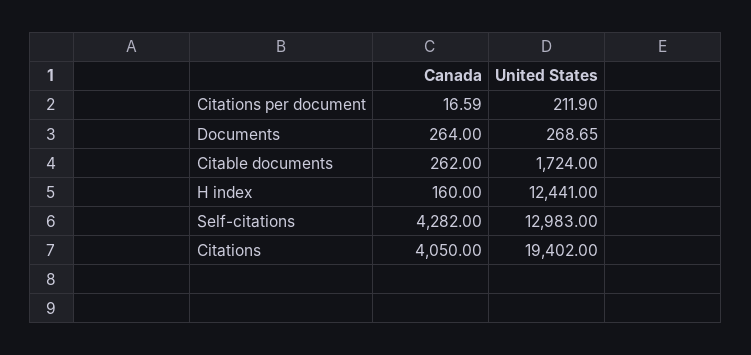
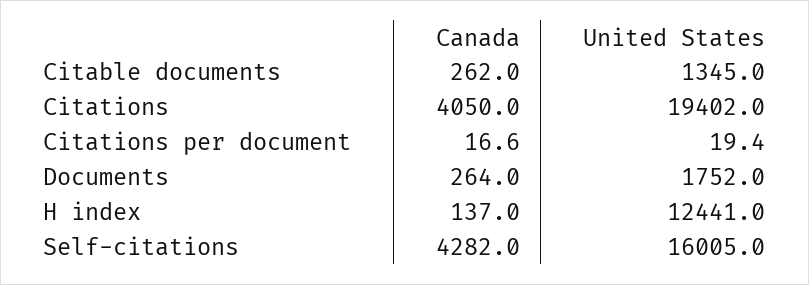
  {
    "Canada": {
      "Citations per document": 16.59,
      "Documents": 264,
      "Citable documents": 262,
-     "H index": 160,
+     "H index": 137,
      "Self-citations": 4282,
      "Citations": 4050
    },
    "United States": {
-     "Citations per document": 211.9,
+     "Citations per document": 19.4,
-     "Documents": 268.65,
+     "Documents": 1752,
-     "Citable documents": 1724,
+     "Citable documents": 1345,
      "H index": 12441,
-     "Self-citations": 12983,
+     "Self-citations": 16005,
      "Citations": 19402
    }
  }

